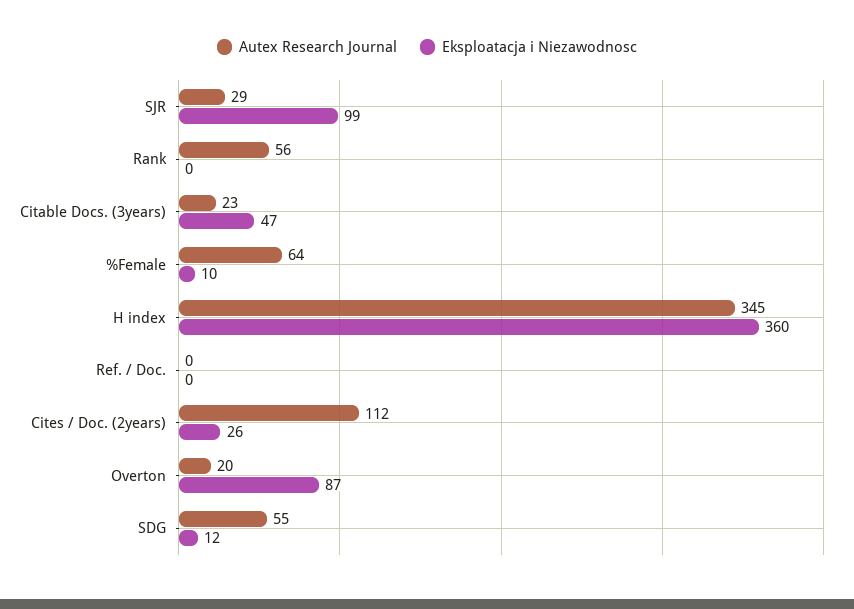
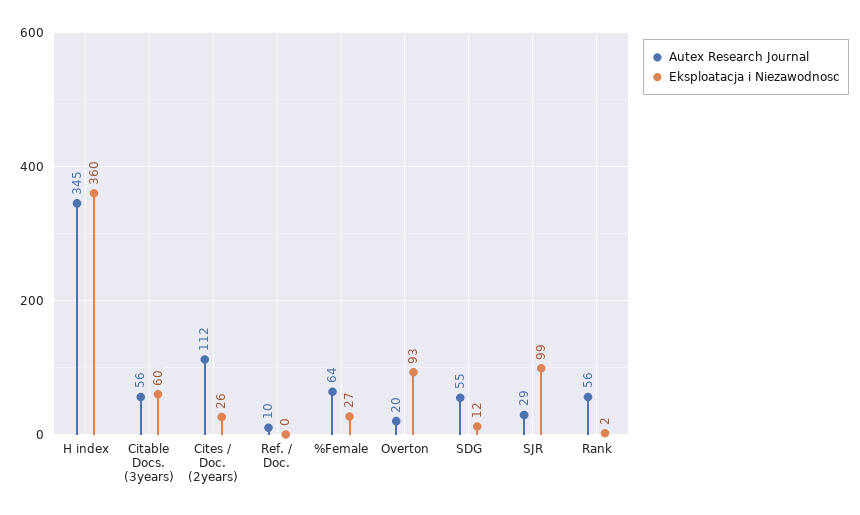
  {
    "Autex Research Journal": {
      "SJR": 29,
      "Rank": 56,
-     "Citable Docs. (3years)": 23,
+     "Citable Docs. (3years)": 56,
      "%Female": 64,
      "H index": 345,
-     "Ref. / Doc.": 0,
+     "Ref. / Doc.": 10,
      "Cites / Doc. (2years)": 112,
      "Overton": 20,
      "SDG": 55
    },
    "Eksploatacja i Niezawodnosc": {
      "SJR": 99,
-     "Rank": 0,
+     "Rank": 2,
-     "Citable Docs. (3years)": 47,
+     "Citable Docs. (3years)": 60,
-     "%Female": 10,
+     "%Female": 27,
      "H index": 360,
      "Ref. / Doc.": 0,
      "Cites / Doc. (2years)": 26,
-     "Overton": 87,
+     "Overton": 93,
      "SDG": 12
    }
  }

